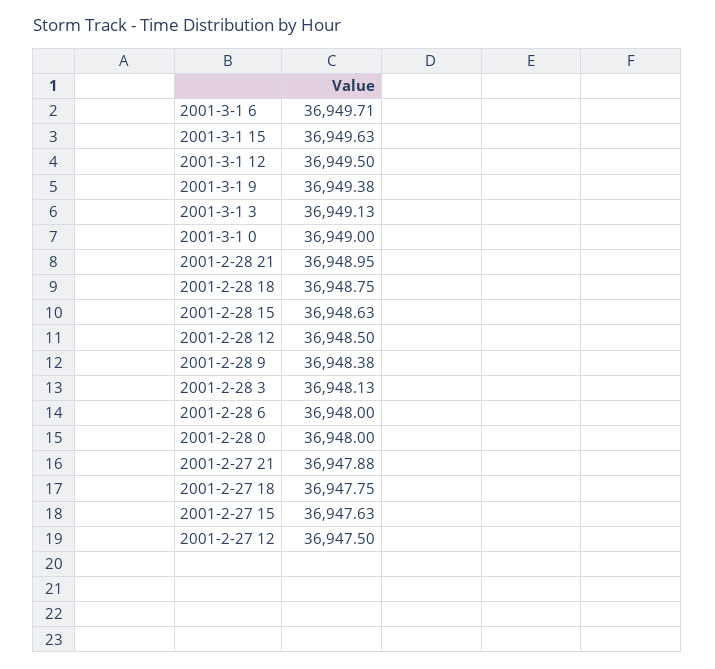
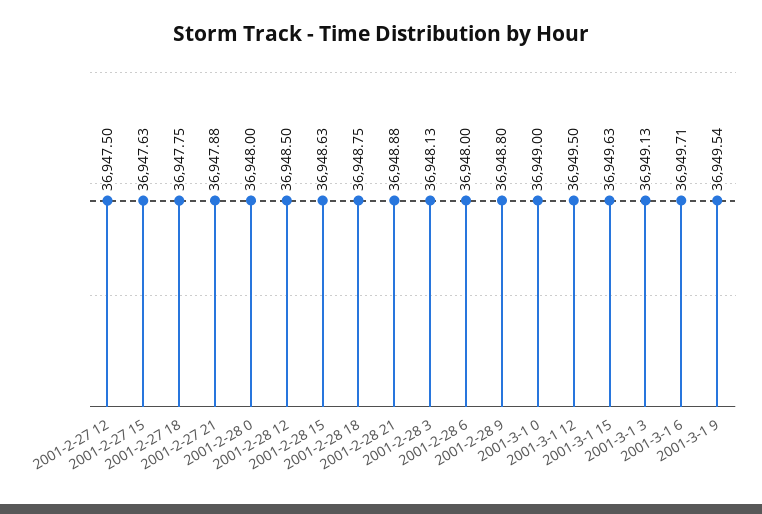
  {
    "2001-3-1 6": 36949.71,
    "2001-3-1 15": 36949.63,
    "2001-3-1 12": 36949.5,
-   "2001-3-1 9": 36949.38,
+   "2001-3-1 9": 36949.54,
    "2001-3-1 3": 36949.13,
    "2001-3-1 0": 36949,
-   "2001-2-28 21": 36948.95,
+   "2001-2-28 21": 36948.88,
    "2001-2-28 18": 36948.75,
    "2001-2-28 15": 36948.63,
    "2001-2-28 12": 36948.5,
-   "2001-2-28 9": 36948.38,
+   "2001-2-28 9": 36948.8,
    "2001-2-28 3": 36948.13,
    "2001-2-28 6": 36948,
    "2001-2-28 0": 36948,
    "2001-2-27 21": 36947.88,
    "2001-2-27 18": 36947.75,
    "2001-2-27 15": 36947.63,
    "2001-2-27 12": 36947.5
  }

